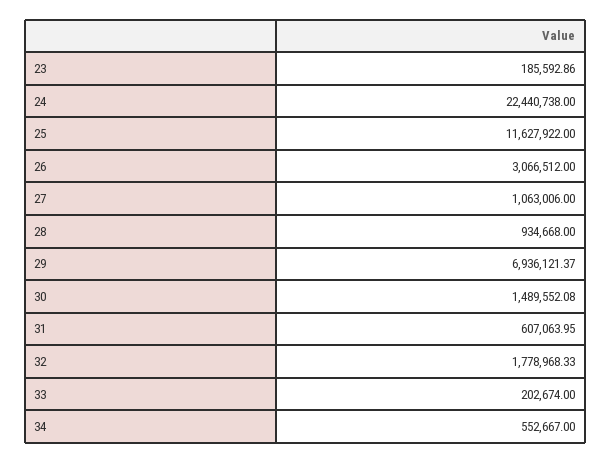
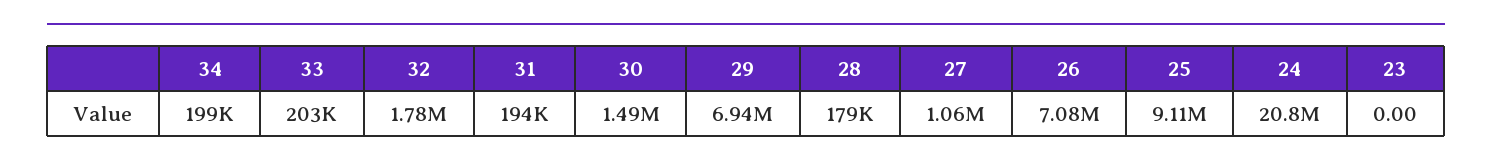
  {
-   "23": 185592.86,
+   "23": 0,
-   "24": 22440738,
+   "24": 20800000,
-   "25": 11627922,
+   "25": 9110000,
-   "26": 3066512,
+   "26": 7080000,
    "27": 1063006,
-   "28": 934668,
+   "28": 179000,
    "29": 6936121.37,
    "30": 1489552.08,
-   "31": 607063.95,
+   "31": 194000,
    "32": 1778968.33,
    "33": 202674,
-   "34": 552667
+   "34": 199000
  }

